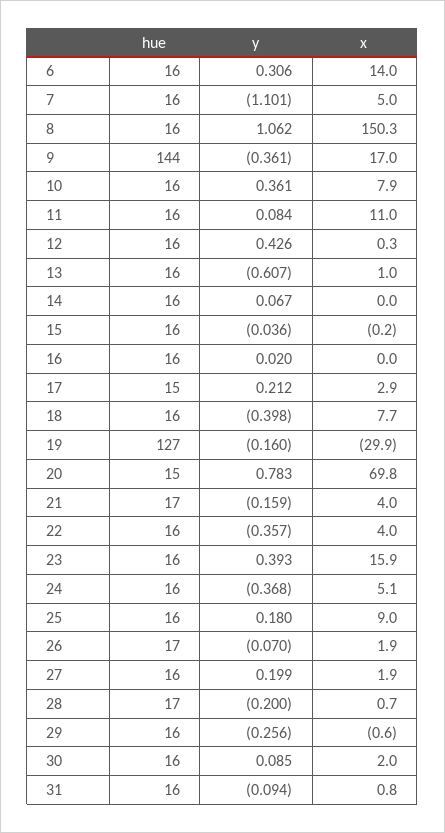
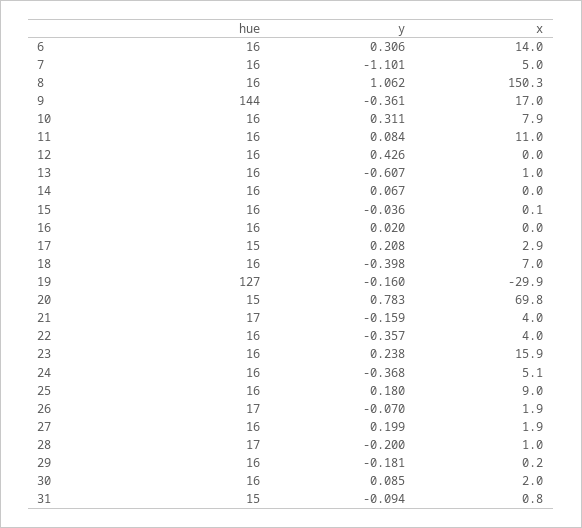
  {
    "hue": {
      "6": 16,
      "7": 16,
      "8": 16,
      "9": 144,
      "10": 16,
      "11": 16,
      "12": 16,
      "13": 16,
      "14": 16,
      "15": 16,
      "16": 16,
      "17": 15,
      "18": 16,
      "19": 127,
      "20": 15,
      "21": 17,
      "22": 16,
      "23": 16,
      "24": 16,
      "25": 16,
      "26": 17,
      "27": 16,
      "28": 17,
      "29": 16,
      "30": 16,
-     "31": 16
+     "31": 15
    },
    "y": {
      "6": 0.306,
      "7": -1.101,
      "8": 1.062,
      "9": -0.361,
-     "10": 0.361,
+     "10": 0.311,
      "11": 0.084,
      "12": 0.426,
      "13": -0.607,
      "14": 0.067,
      "15": -0.036,
      "16": 0.02,
-     "17": 0.212,
+     "17": 0.208,
      "18": -0.398,
      "19": -0.16,
      "20": 0.783,
      "21": -0.159,
      "22": -0.357,
-     "23": 0.393,
+     "23": 0.238,
      "24": -0.368,
      "25": 0.18,
      "26": -0.07,
      "27": 0.199,
      "28": -0.2,
-     "29": -0.256,
+     "29": -0.181,
      "30": 0.085,
      "31": -0.094
    },
    "x": {
      "6": 14,
      "7": 5,
      "8": 150.3,
      "9": 17,
      "10": 7.9,
      "11": 11,
-     "12": 0.3,
+     "12": 0,
      "13": 1,
      "14": 0,
-     "15": -0.2,
+     "15": 0.1,
      "16": 0,
      "17": 2.9,
-     "18": 7.7,
+     "18": 7,
      "19": -29.9,
      "20": 69.8,
      "21": 4,
      "22": 4,
      "23": 15.9,
      "24": 5.1,
      "25": 9,
      "26": 1.9,
      "27": 1.9,
-     "28": 0.7,
+     "28": 1,
-     "29": -0.6,
+     "29": 0.2,
      "30": 2,
      "31": 0.8
    }
  }

